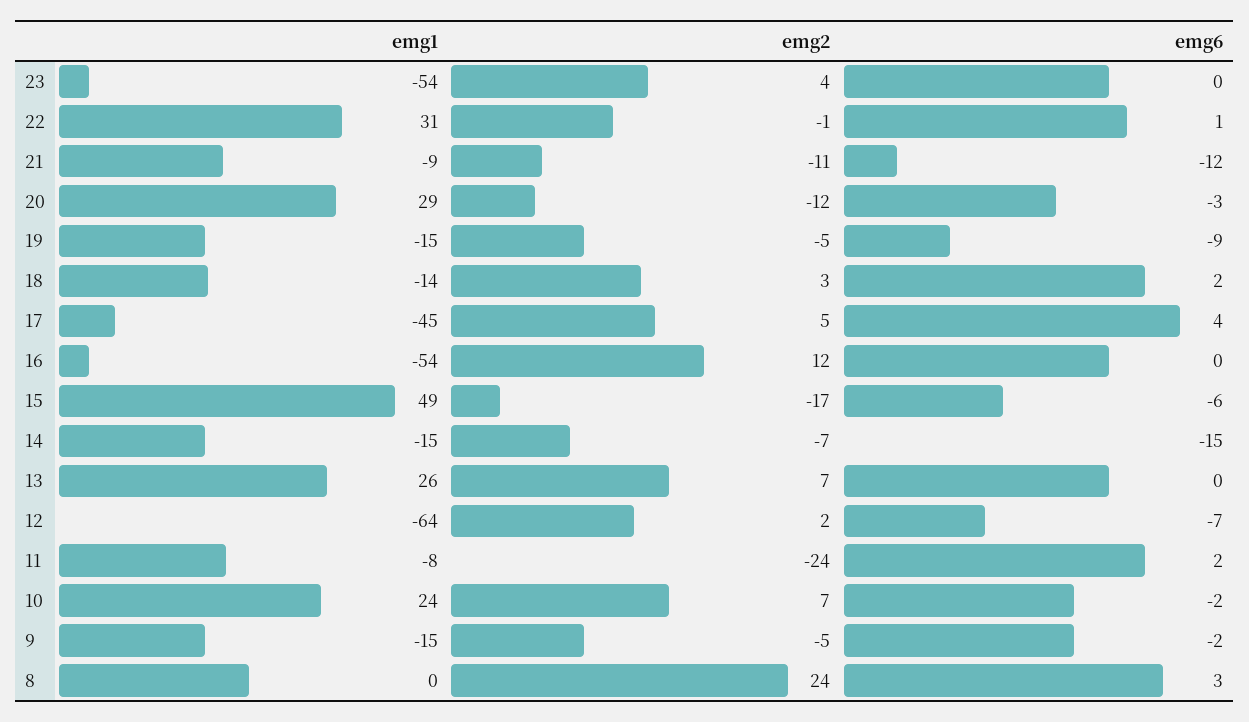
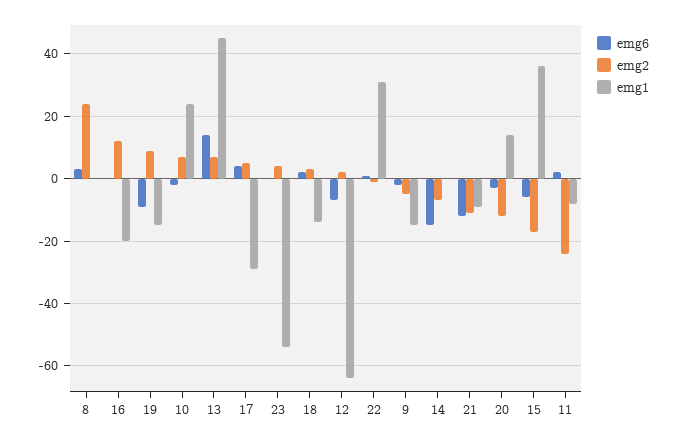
  {
    "emg1": {
      "23": -54,
      "22": 31,
      "21": -9,
-     "20": 29,
+     "20": 15,
      "19": -15,
      "18": -14,
-     "17": -45,
+     "17": -30,
-     "16": -54,
+     "16": -20,
-     "15": 49,
+     "15": 35,
-     "14": -15,
+     "14": 0,
-     "13": 26,
+     "13": 45,
      "12": -64,
      "11": -8,
      "10": 24,
      "9": -15,
      "8": 0
    },
    "emg2": {
      "23": 4,
      "22": -1,
      "21": -11,
      "20": -12,
-     "19": -5,
+     "19": 10,
      "18": 3,
      "17": 5,
      "16": 12,
      "15": -17,
      "14": -7,
      "13": 7,
      "12": 2,
      "11": -24,
      "10": 7,
      "9": -5,
      "8": 24
    },
    "emg6": {
      "23": 0,
      "22": 1,
      "21": -12,
      "20": -3,
      "19": -9,
      "18": 2,
      "17": 4,
      "16": 0,
      "15": -6,
      "14": -15,
-     "13": 0,
+     "13": 15,
      "12": -7,
      "11": 2,
      "10": -2,
      "9": -2,
      "8": 3
    }
  }

